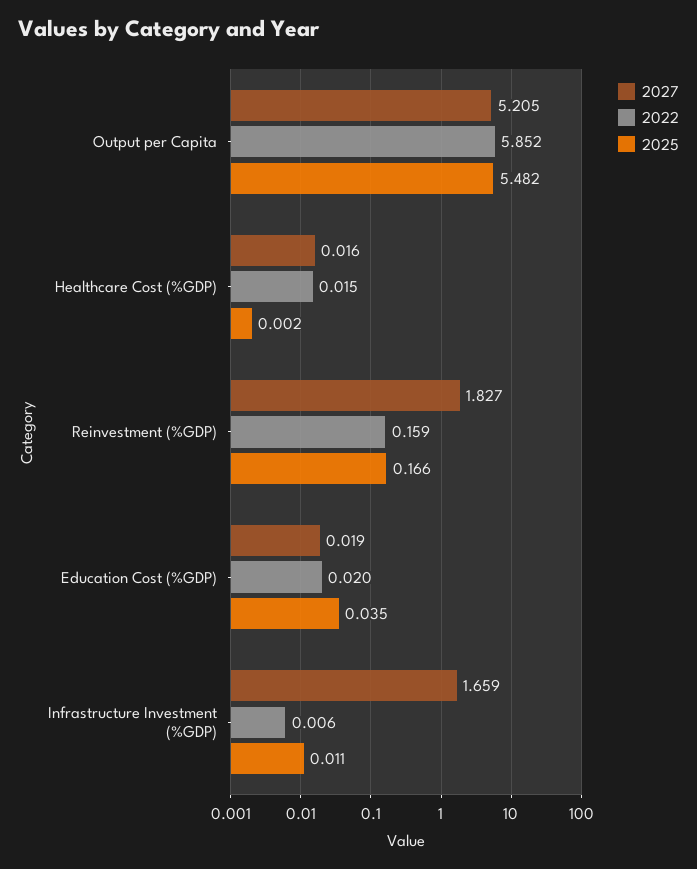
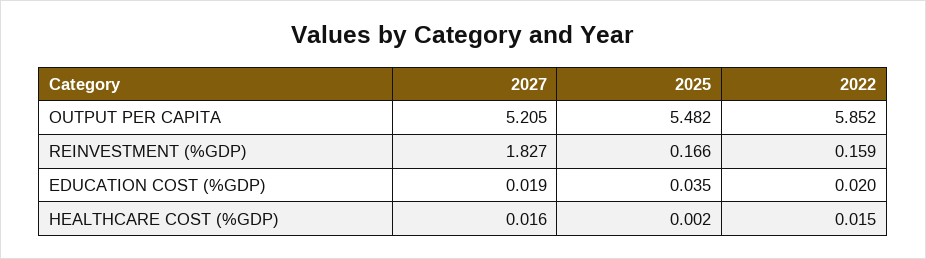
  {
    "2027": {
      "Output per Capita": 5.205,
      "Healthcare Cost (%GDP)": 0.016,
      "Reinvestment (%GDP)": 1.827,
-     "Education Cost (%GDP)": 0.019,
+     "Education Cost (%GDP)": 0.019
-     "Infrastructure Investment (%GDP)": 1.659
    },
    "2022": {
      "Output per Capita": 5.852,
      "Healthcare Cost (%GDP)": 0.015,
      "Reinvestment (%GDP)": 0.159,
-     "Education Cost (%GDP)": 0.02,
+     "Education Cost (%GDP)": 0.02
-     "Infrastructure Investment (%GDP)": 0.006
    },
    "2025": {
      "Output per Capita": 5.482,
      "Healthcare Cost (%GDP)": 0.002,
      "Reinvestment (%GDP)": 0.166,
-     "Education Cost (%GDP)": 0.035,
+     "Education Cost (%GDP)": 0.035
-     "Infrastructure Investment (%GDP)": 0.011
    }
  }

